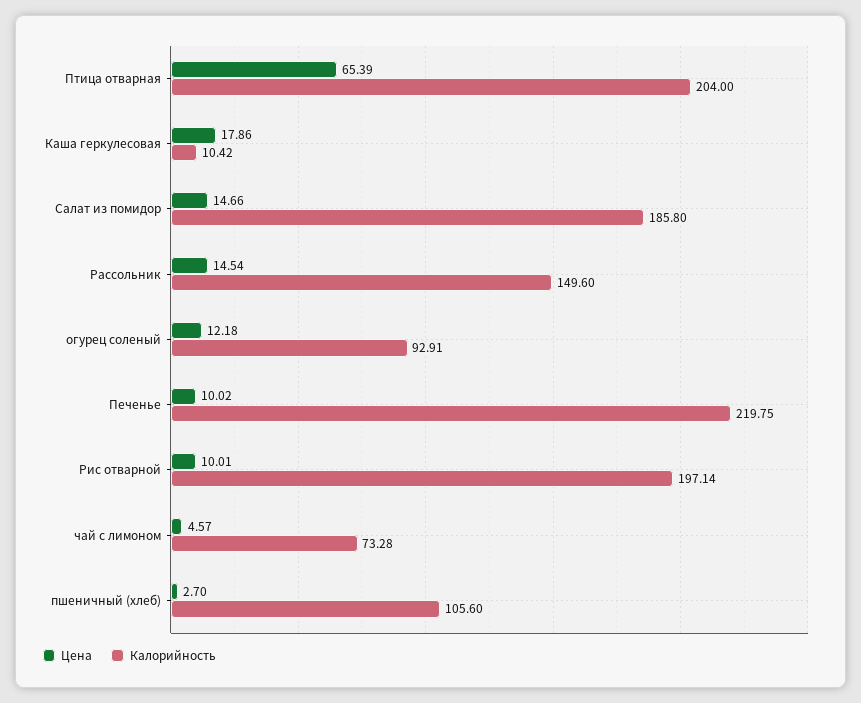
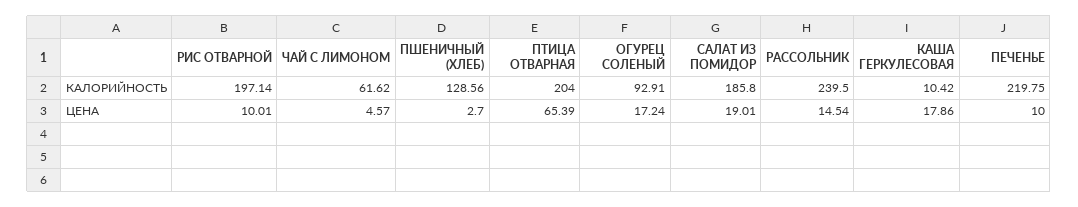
  {
    "Цена": {
      "Птица отварная": 65.39,
      "Каша геркулесовая": 17.86,
-     "Салат из помидор": 14.66,
+     "Салат из помидор": 19.01,
      "Рассольник": 14.54,
-     "огурец соленый": 12.18,
+     "огурец соленый": 17.24,
-     "Печенье": 10.02,
+     "Печенье": 10,
      "Рис отварной": 10.01,
      "чай с лимоном": 4.57,
      "пшеничный (хлеб)": 2.7
    },
    "Калорийность": {
      "Птица отварная": 204,
      "Каша геркулесовая": 10.42,
      "Салат из помидор": 185.8,
-     "Рассольник": 149.6,
+     "Рассольник": 239.5,
      "огурец соленый": 92.91,
      "Печенье": 219.75,
      "Рис отварной": 197.14,
-     "чай с лимоном": 73.28,
+     "чай с лимоном": 61.62,
-     "пшеничный (хлеб)": 105.6
+     "пшеничный (хлеб)": 128.56
    }
  }

